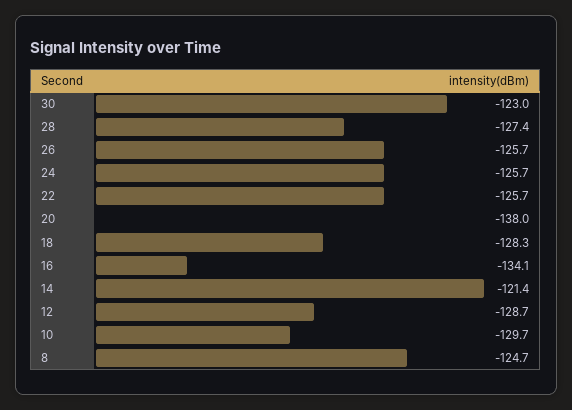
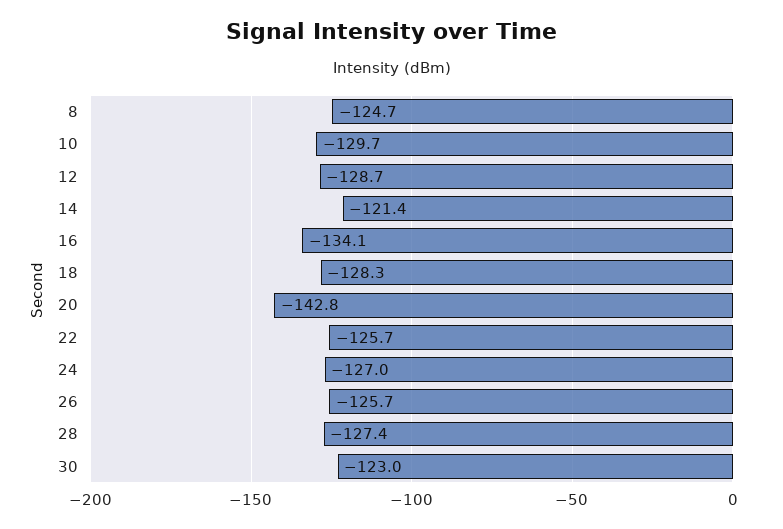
  {
    "30": -123,
    "28": -127.4,
    "26": -125.7,
-   "24": -125.7,
+   "24": -127,
    "22": -125.7,
-   "20": -138,
+   "20": -142.8,
    "18": -128.3,
    "16": -134.1,
    "14": -121.4,
    "12": -128.7,
    "10": -129.7,
    "8": -124.7
  }

